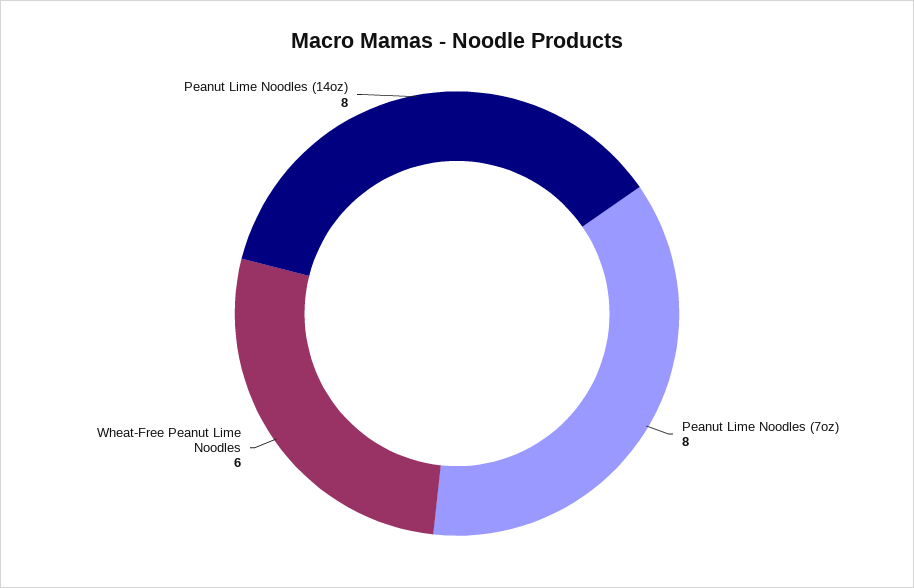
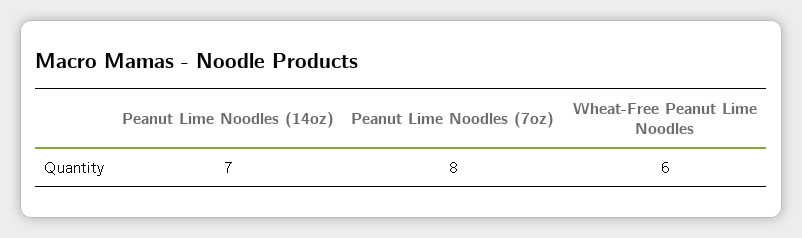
  {
    "Peanut Lime Noodles (7oz)": 8,
    "Wheat-Free Peanut Lime Noodles": 6,
-   "Peanut Lime Noodles (14oz)": 8
+   "Peanut Lime Noodles (14oz)": 7
  }

